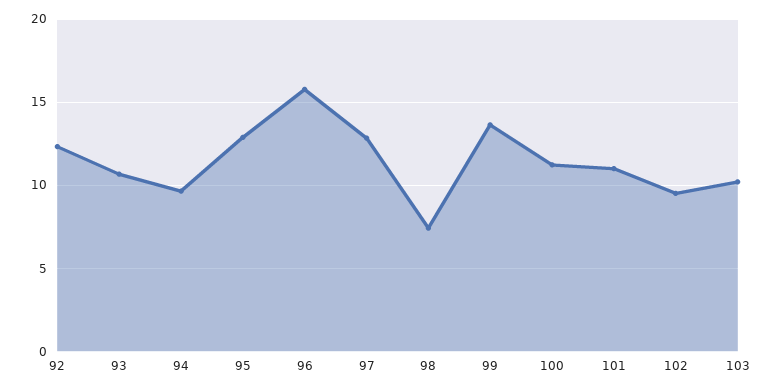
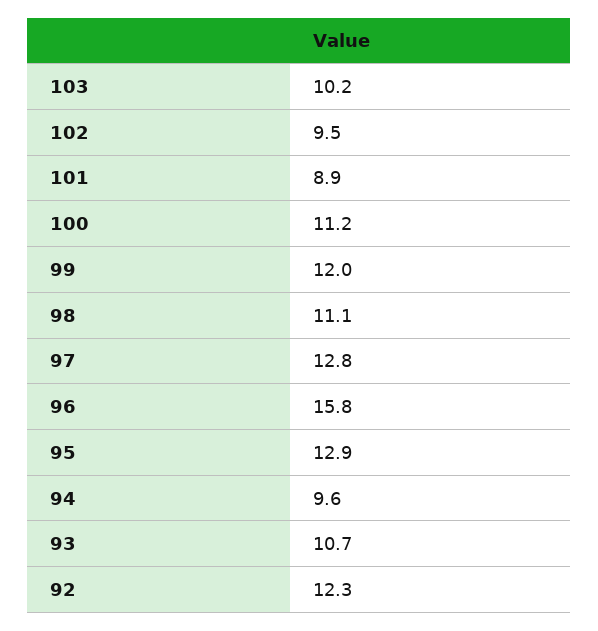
  {
    "92": 12.3,
    "93": 10.7,
    "94": 9.6,
    "95": 12.9,
    "96": 15.8,
    "97": 12.8,
-   "98": 7.5,
+   "98": 11.1,
-   "99": 13.5,
+   "99": 12,
    "100": 11.2,
-   "101": 11,
+   "101": 8.9,
    "102": 9.5,
    "103": 10.2
  }

